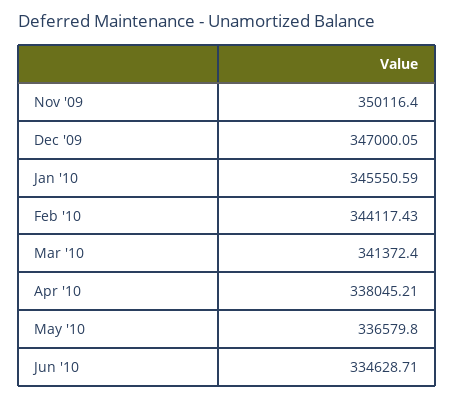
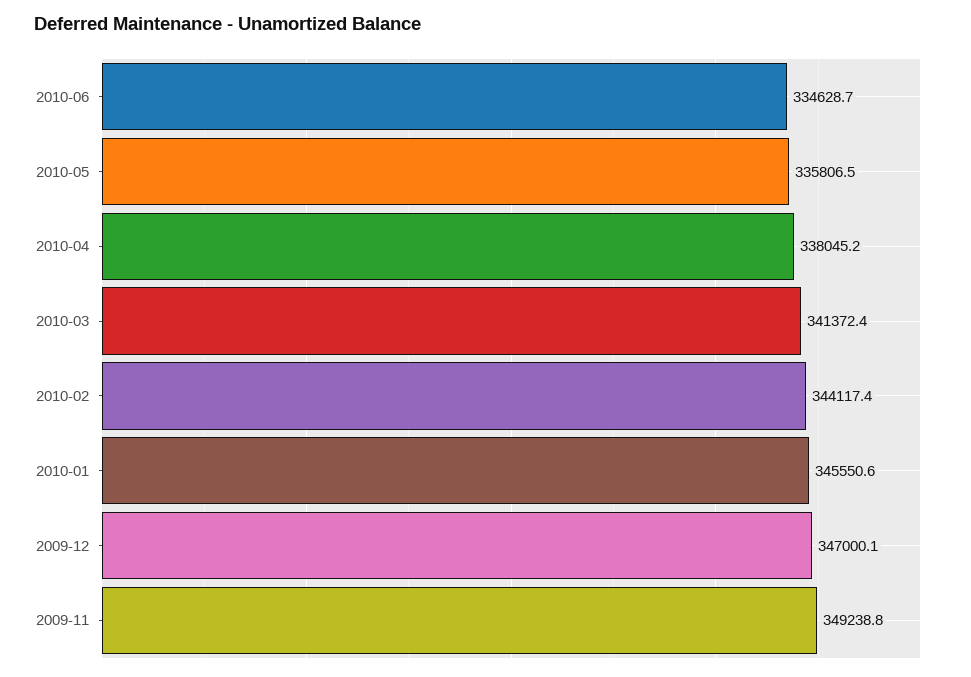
  {
-   "Nov '09": 350116.4,
+   "Nov '09": 349238.8,
    "Dec '09": 347000.05,
    "Jan '10": 345550.59,
    "Feb '10": 344117.43,
    "Mar '10": 341372.4,
    "Apr '10": 338045.21,
-   "May '10": 336579.8,
+   "May '10": 335806.5,
    "Jun '10": 334628.71
  }

